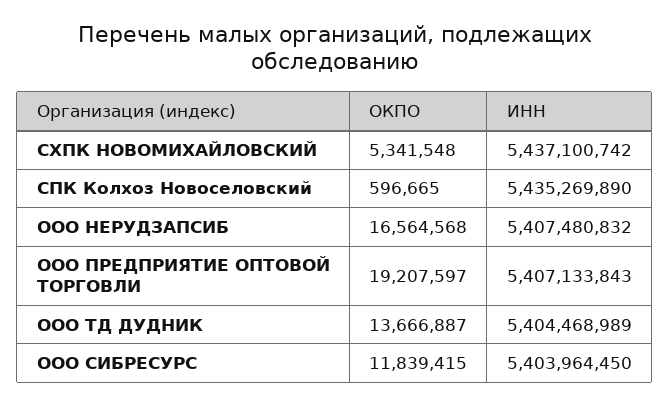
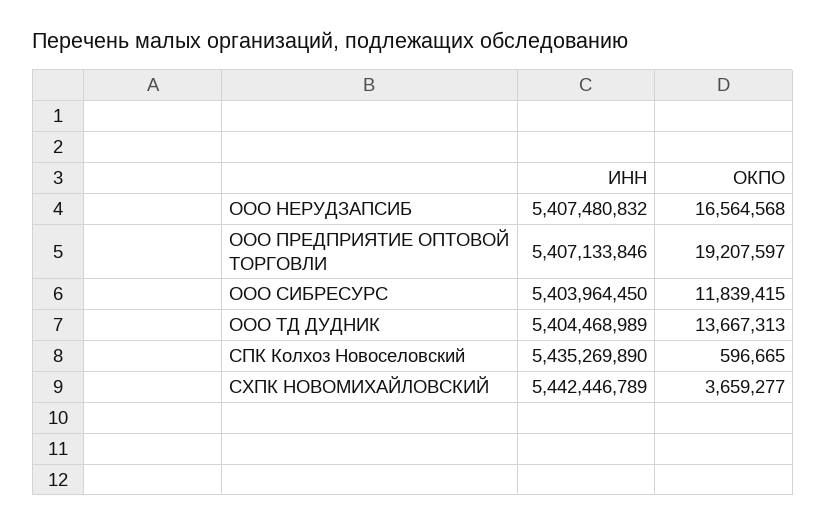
  {
    "ОКПО": {
-     "СХПК НОВОМИХАЙЛОВСКИЙ": 5341548,
+     "СХПК НОВОМИХАЙЛОВСКИЙ": 3659277,
      "СПК Колхоз Новоселовский": 596665,
      "ООО НЕРУДЗАПСИБ": 16564568,
      "ООО ПРЕДПРИЯТИЕ ОПТОВОЙ ТОРГОВЛИ": 19207597,
-     "ООО ТД ДУДНИК": 13666887,
+     "ООО ТД ДУДНИК": 13667313,
      "ООО СИБРЕСУРС": 11839415
    },
    "ИНН": {
-     "СХПК НОВОМИХАЙЛОВСКИЙ": 5437100742,
+     "СХПК НОВОМИХАЙЛОВСКИЙ": 5442446789,
      "СПК Колхоз Новоселовский": 5435269890,
      "ООО НЕРУДЗАПСИБ": 5407480832,
-     "ООО ПРЕДПРИЯТИЕ ОПТОВОЙ ТОРГОВЛИ": 5407133843,
+     "ООО ПРЕДПРИЯТИЕ ОПТОВОЙ ТОРГОВЛИ": 5407133846,
      "ООО ТД ДУДНИК": 5404468989,
      "ООО СИБРЕСУРС": 5403964450
    }
  }

